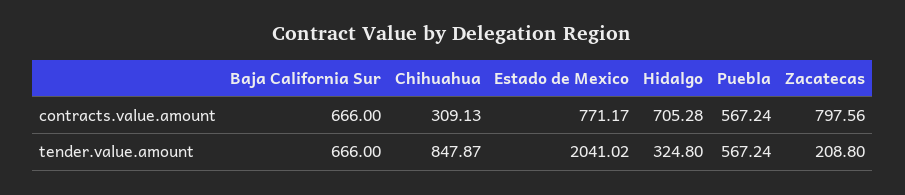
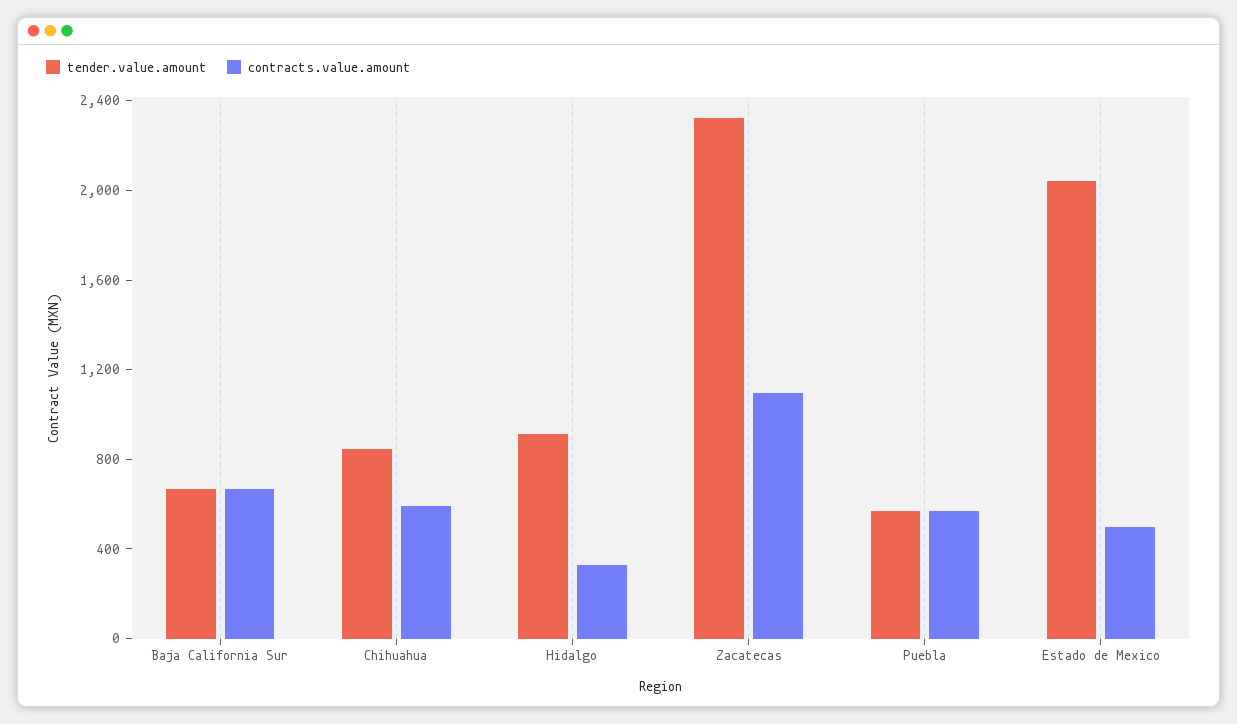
  {
    "contracts.value.amount": {
      "Baja California Sur": 666,
-     "Chihuahua": 309.13,
+     "Chihuahua": 600,
-     "Estado de Mexico": 771.17,
+     "Estado de Mexico": 500,
-     "Hidalgo": 705.28,
+     "Hidalgo": 300,
      "Puebla": 567.24,
-     "Zacatecas": 797.56
+     "Zacatecas": 1100
    },
    "tender.value.amount": {
      "Baja California Sur": 666,
      "Chihuahua": 847.87,
      "Estado de Mexico": 2041.02,
-     "Hidalgo": 324.8,
+     "Hidalgo": 900,
      "Puebla": 567.24,
-     "Zacatecas": 208.8
+     "Zacatecas": 2300
    }
  }

